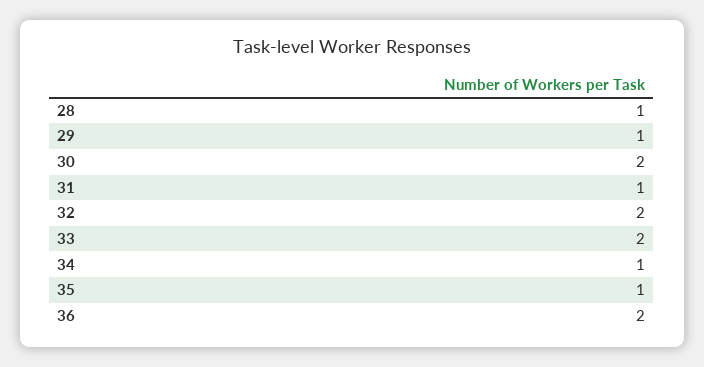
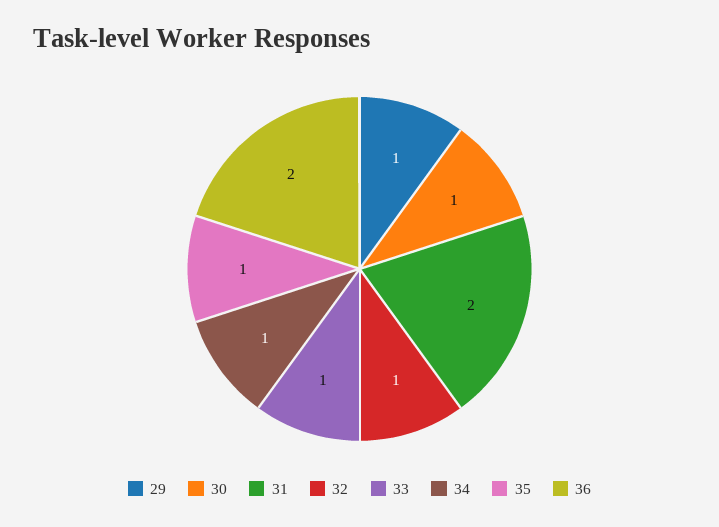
  {
-   "28": 1,
    "29": 1,
-   "30": 2,
+   "30": 1,
-   "31": 1,
+   "31": 2,
-   "32": 2,
+   "32": 1,
-   "33": 2,
+   "33": 1,
    "34": 1,
    "35": 1,
    "36": 2
  }

